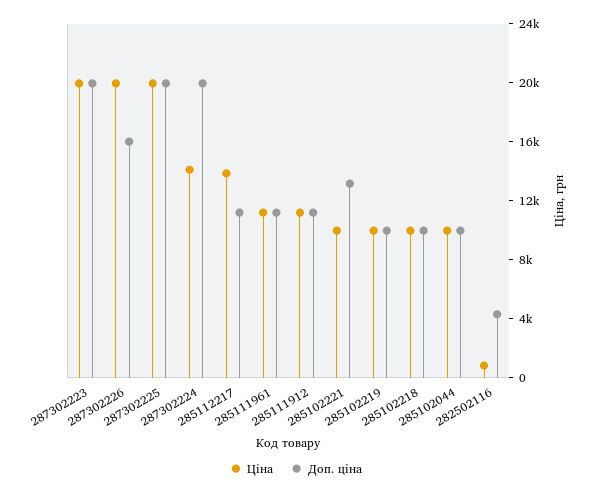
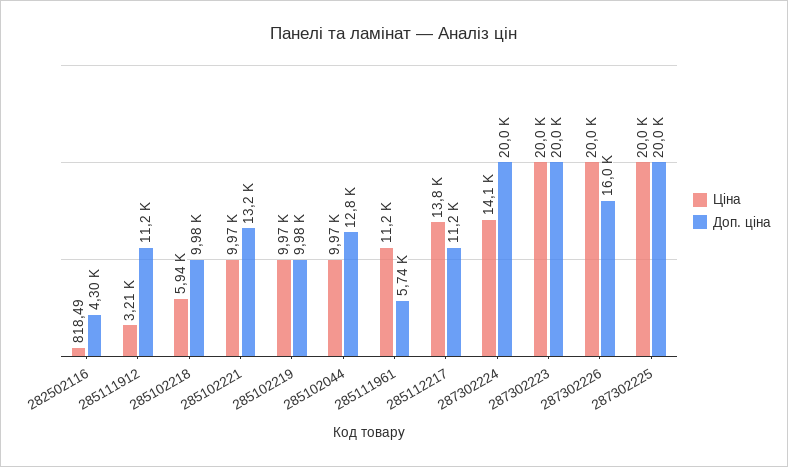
  {
    "Ціна": {
      "287302223": 20000,
      "287302226": 20000,
      "287302225": 20000,
      "287302224": 14100,
      "285112217": 13800,
      "285111961": 11200,
-     "285111912": 11000,
+     "285111912": 3210,
      "285102221": 9970,
      "285102219": 9970,
-     "285102218": 10000,
+     "285102218": 5940,
      "285102044": 9970,
      "282502116": 818.49
    },
    "Доп. ціна": {
      "287302223": 20000,
      "287302226": 16000,
      "287302225": 20000,
      "287302224": 20000,
      "285112217": 11200,
-     "285111961": 11000,
+     "285111961": 5740,
      "285111912": 11200,
      "285102221": 13200,
      "285102219": 9980,
      "285102218": 9980,
-     "285102044": 10000,
+     "285102044": 12800,
      "282502116": 4300
    }
  }

